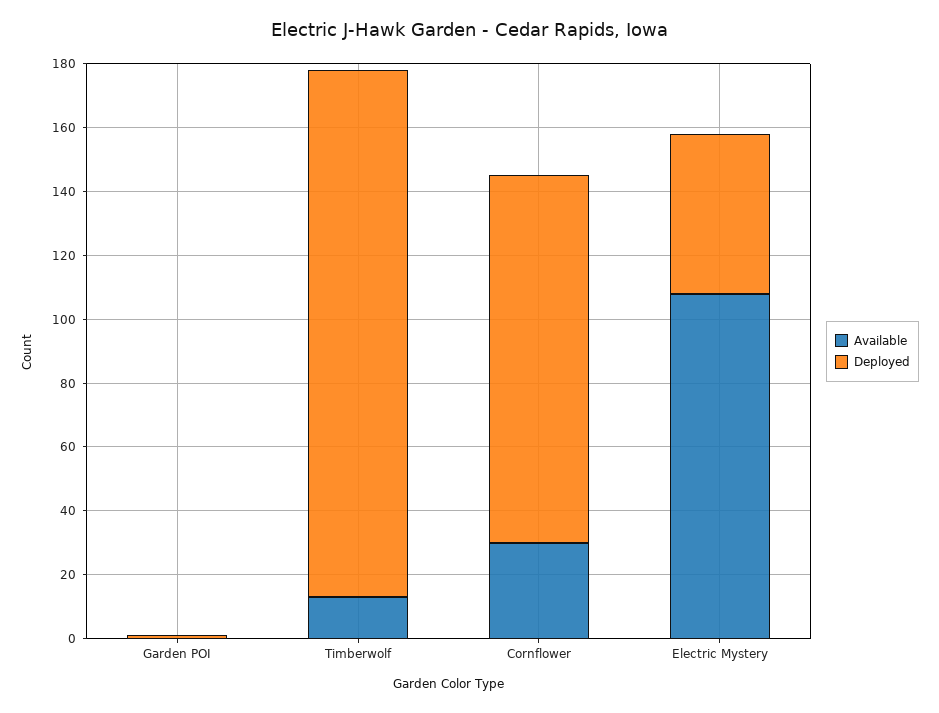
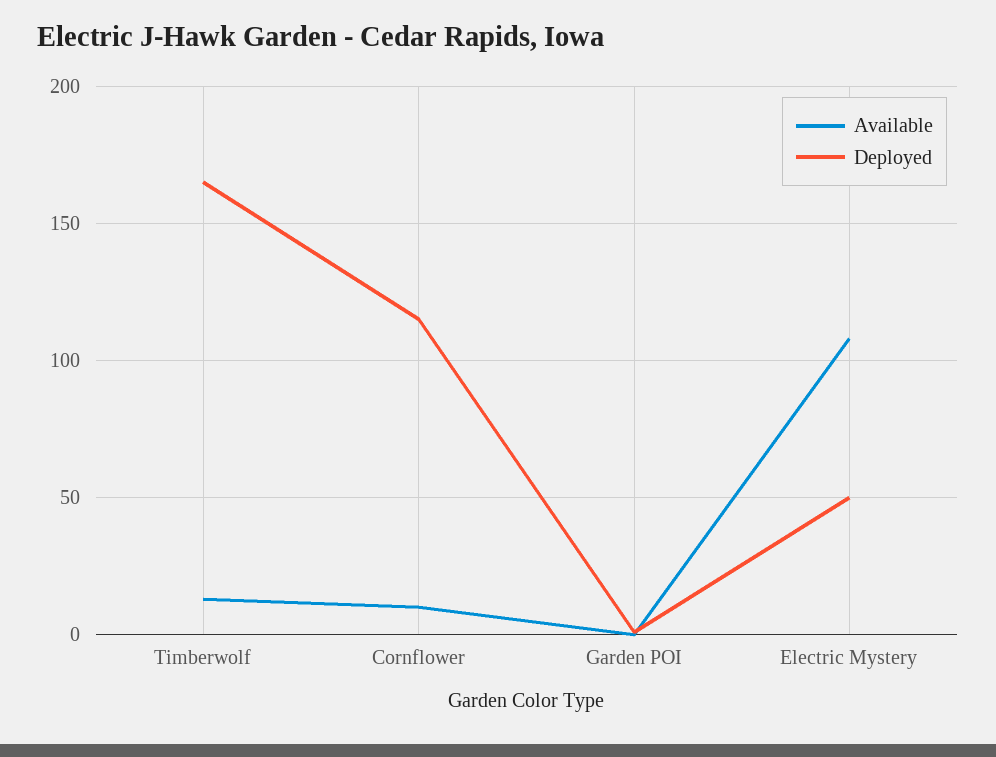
  {
    "Available": {
      "Garden POI": 0,
      "Timberwolf": 15,
-     "Cornflower": 30,
+     "Cornflower": 10,
      "Electric Mystery": 110
    },
    "Deployed": {
      "Garden POI": 0,
      "Timberwolf": 165,
      "Cornflower": 115,
      "Electric Mystery": 50
    }
  }

